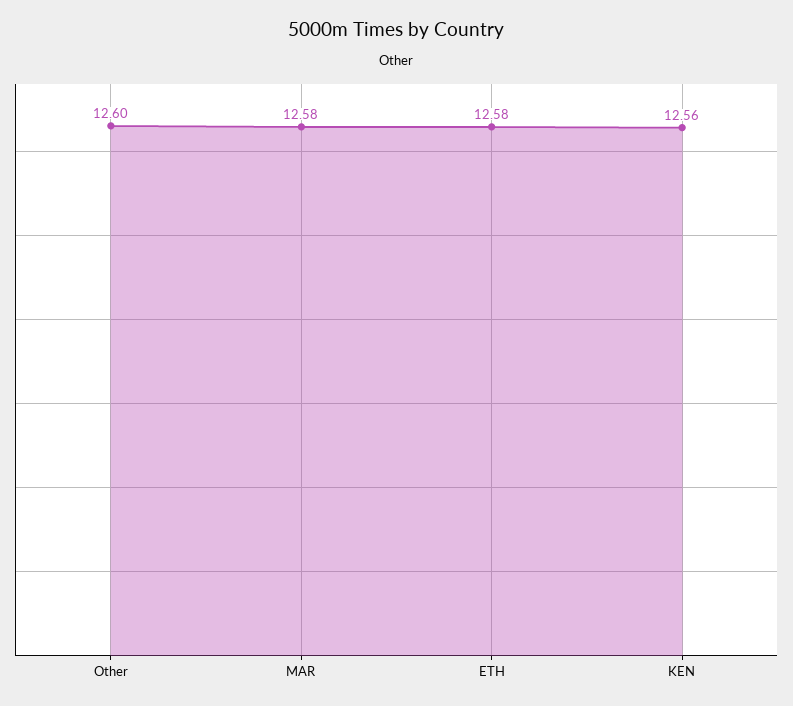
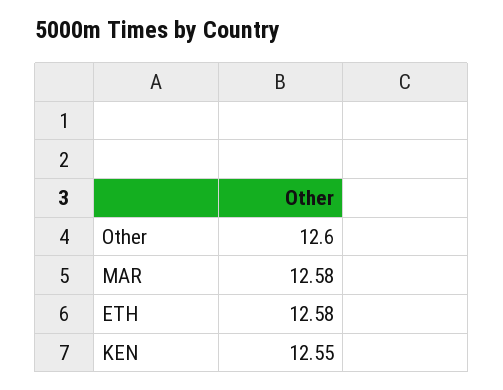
  {
    "Other": 12.6,
    "MAR": 12.58,
    "ETH": 12.58,
-   "KEN": 12.56
+   "KEN": 12.55
  }

